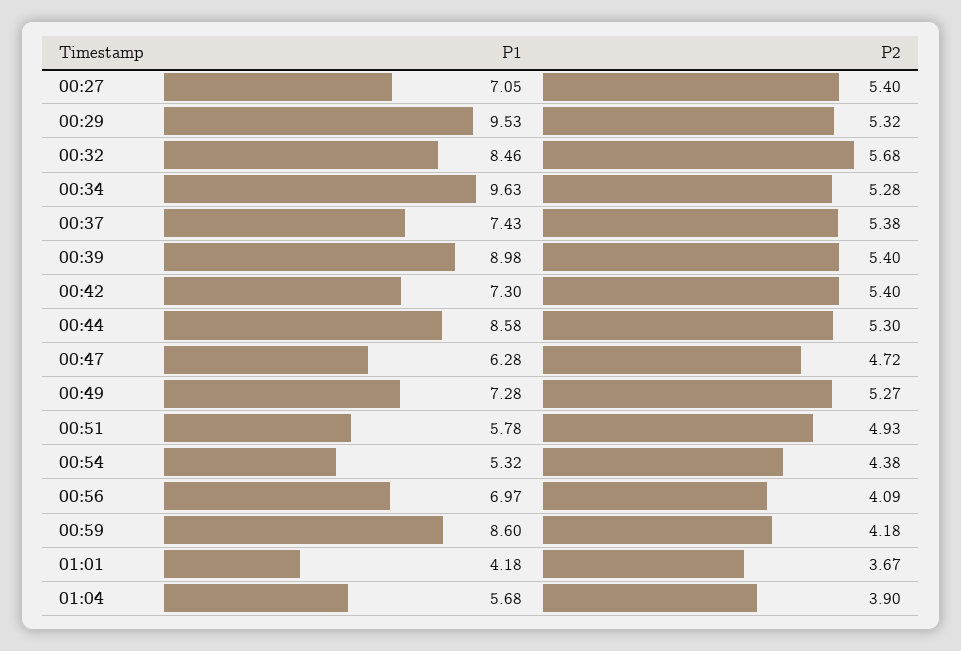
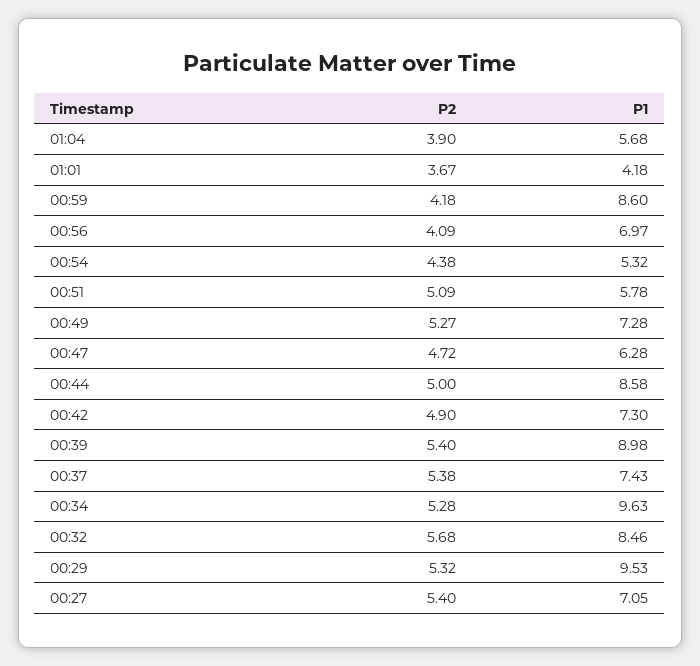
  {
    "P1": {
      "00:27": 7.05,
      "00:29": 9.53,
      "00:32": 8.46,
      "00:34": 9.63,
      "00:37": 7.43,
      "00:39": 8.98,
      "00:42": 7.3,
      "00:44": 8.58,
      "00:47": 6.28,
      "00:49": 7.28,
      "00:51": 5.78,
      "00:54": 5.32,
      "00:56": 6.97,
      "00:59": 8.6,
      "01:01": 4.18,
      "01:04": 5.68
    },
    "P2": {
      "00:27": 5.4,
      "00:29": 5.32,
      "00:32": 5.68,
      "00:34": 5.28,
      "00:37": 5.38,
      "00:39": 5.4,
-     "00:42": 5.4,
+     "00:42": 4.9,
-     "00:44": 5.3,
+     "00:44": 5,
      "00:47": 4.72,
      "00:49": 5.27,
-     "00:51": 4.93,
+     "00:51": 5.09,
      "00:54": 4.38,
      "00:56": 4.09,
      "00:59": 4.18,
      "01:01": 3.67,
      "01:04": 3.9
    }
  }

